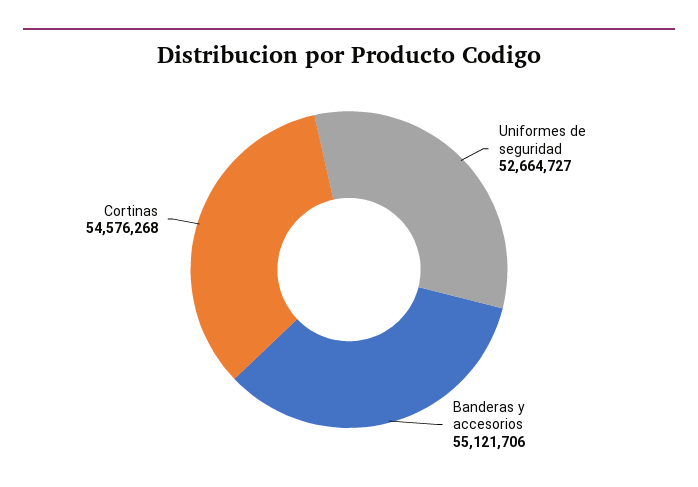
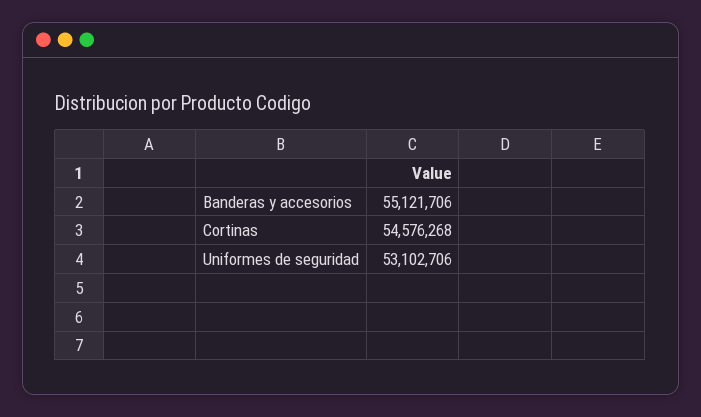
  {
-   "Uniformes de seguridad": 52664727,
+   "Uniformes de seguridad": 53102706,
    "Banderas y accesorios": 55121706,
    "Cortinas": 54576268
  }

